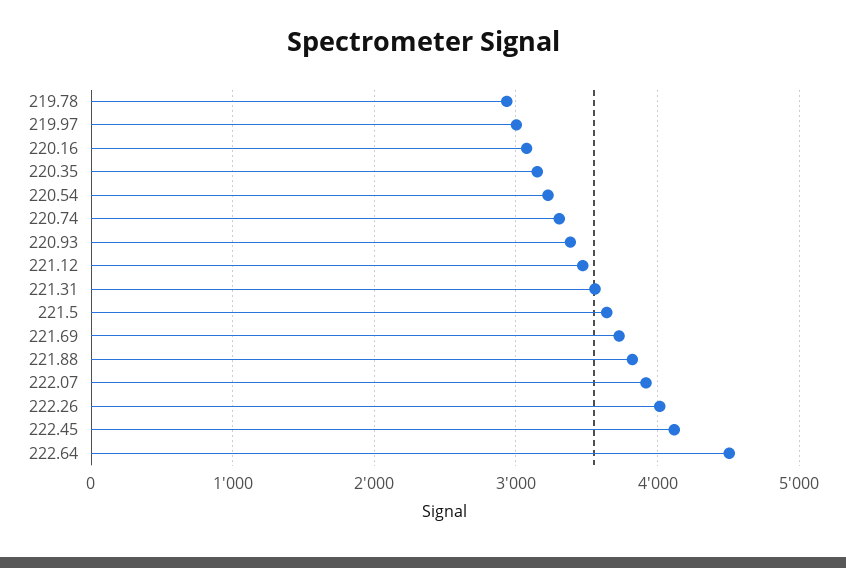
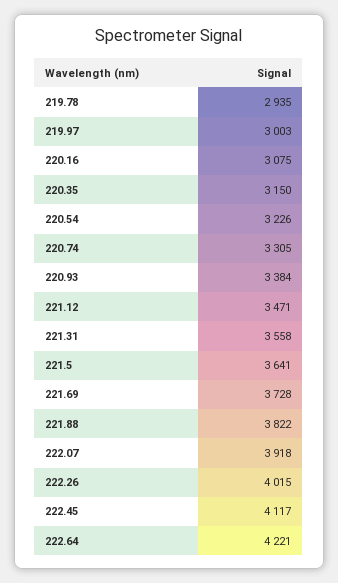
  {
    "219.78": 2935,
    "219.97": 3003,
    "220.16": 3075,
    "220.35": 3150,
    "220.54": 3226,
    "220.74": 3305,
    "220.93": 3384,
    "221.12": 3471,
    "221.31": 3558,
    "221.5": 3641,
    "221.69": 3728,
    "221.88": 3822,
    "222.07": 3918,
    "222.26": 4015,
    "222.45": 4117,
-   "222.64": 4500
+   "222.64": 4221
  }

